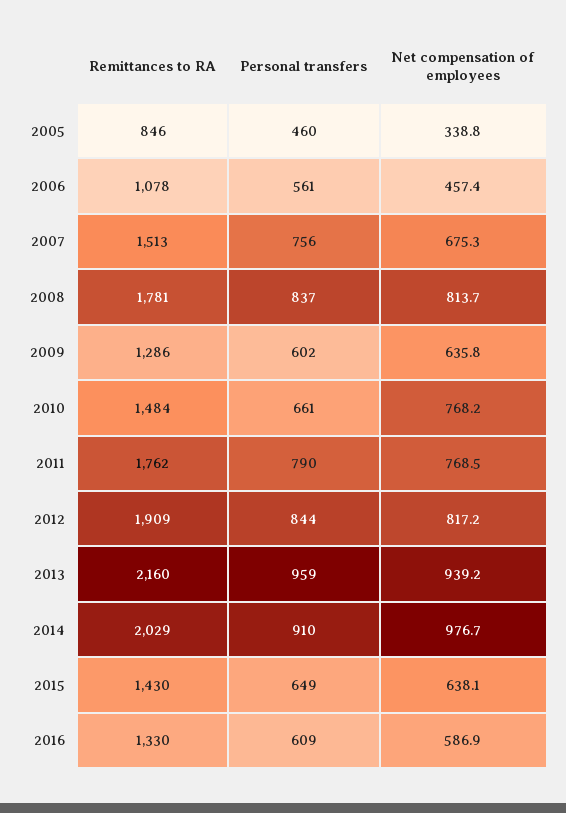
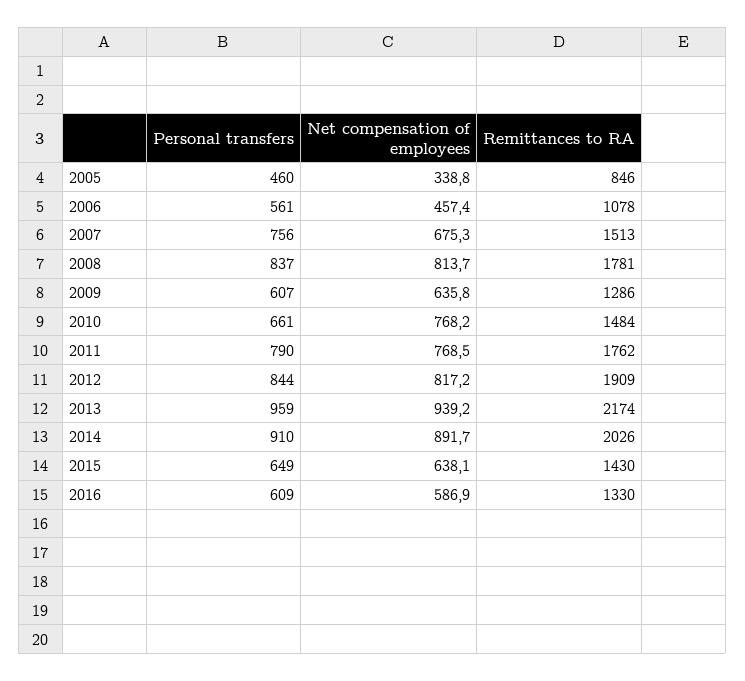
  {
    "Remittances to RA": {
      "2005": 846,
      "2006": 1078,
      "2007": 1513,
      "2008": 1781,
      "2009": 1286,
      "2010": 1484,
      "2011": 1762,
      "2012": 1909,
-     "2013": 2160,
+     "2013": 2174,
-     "2014": 2029,
+     "2014": 2026,
      "2015": 1430,
      "2016": 1330
    },
    "Personal transfers": {
      "2005": 460,
      "2006": 561,
      "2007": 756,
      "2008": 837,
-     "2009": 602,
+     "2009": 607,
      "2010": 661,
      "2011": 790,
      "2012": 844,
      "2013": 959,
      "2014": 910,
      "2015": 649,
      "2016": 609
    },
    "Net compensation of employees": {
      "2005": 338.8,
      "2006": 457.4,
      "2007": 675.3,
      "2008": 813.7,
      "2009": 635.8,
      "2010": 768.2,
      "2011": 768.5,
      "2012": 817.2,
      "2013": 939.2,
-     "2014": 976.7,
+     "2014": 891.7,
      "2015": 638.1,
      "2016": 586.9
    }
  }

